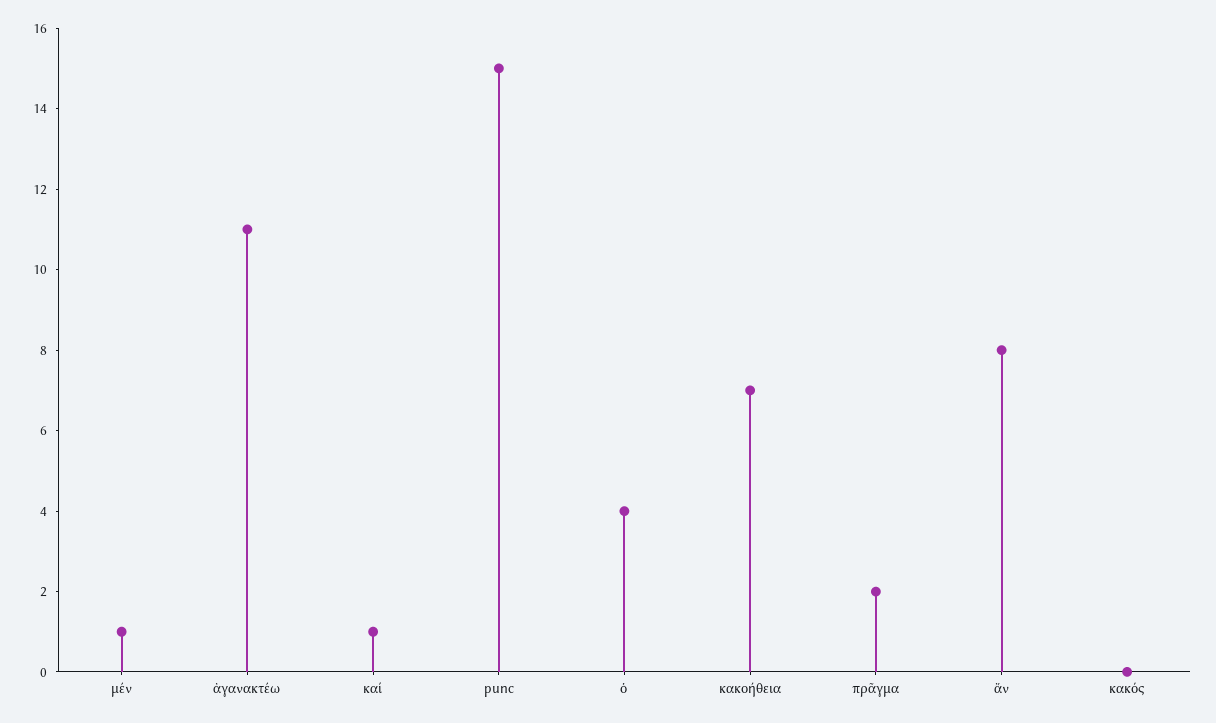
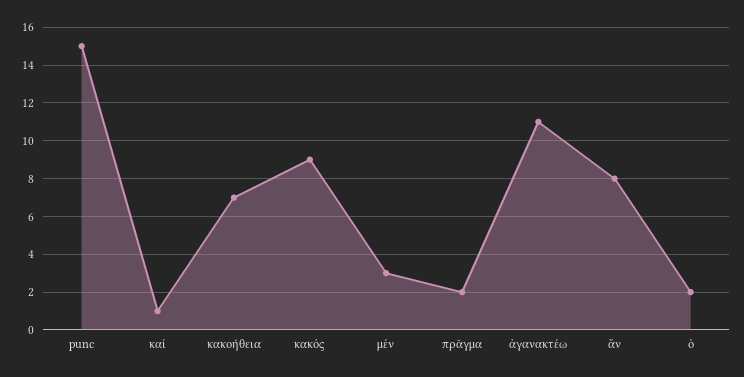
  {
-   "μέν": 1,
+   "μέν": 3,
    "ἀγανακτέω": 11,
    "καί": 1,
    "punc": 15,
-   "ὁ": 4,
+   "ὁ": 2,
    "κακοήθεια": 7,
    "πρᾶγμα": 2,
    "ἄν": 8,
-   "κακός": 0
+   "κακός": 9
  }

